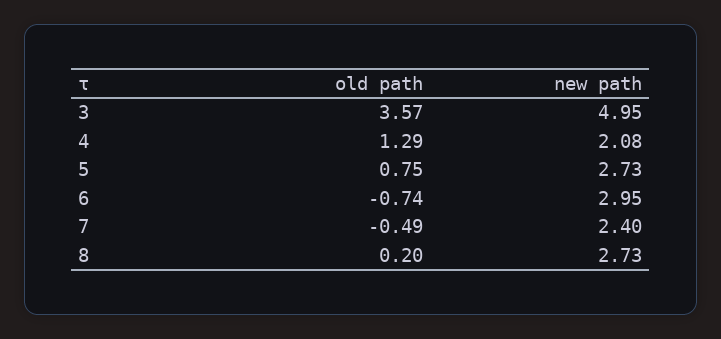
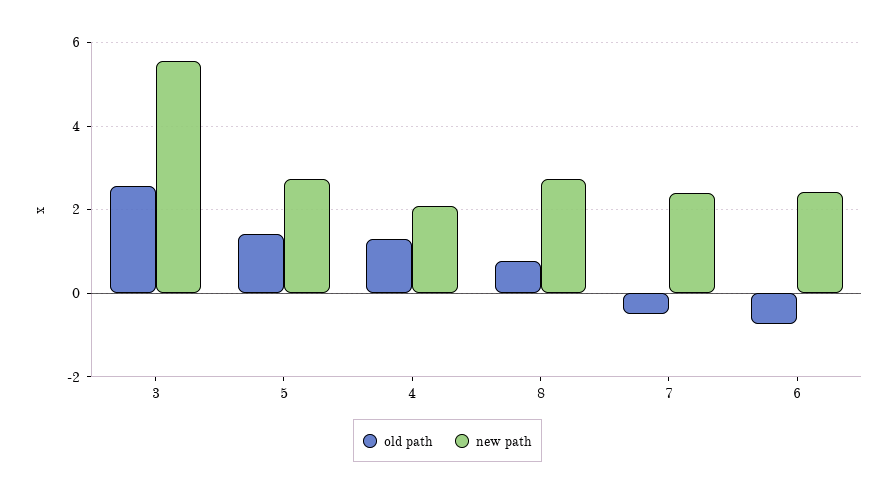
  {
    "old path": {
-     "3": 3.57,
+     "3": 2.6,
      "4": 1.29,
-     "5": 0.75,
+     "5": 1.4,
      "6": -0.74,
      "7": -0.49,
-     "8": 0.2
+     "8": 0.8
    },
    "new path": {
-     "3": 4.95,
+     "3": 5.6,
      "4": 2.08,
      "5": 2.73,
-     "6": 2.95,
+     "6": 2.4,
      "7": 2.4,
      "8": 2.73
    }
  }

